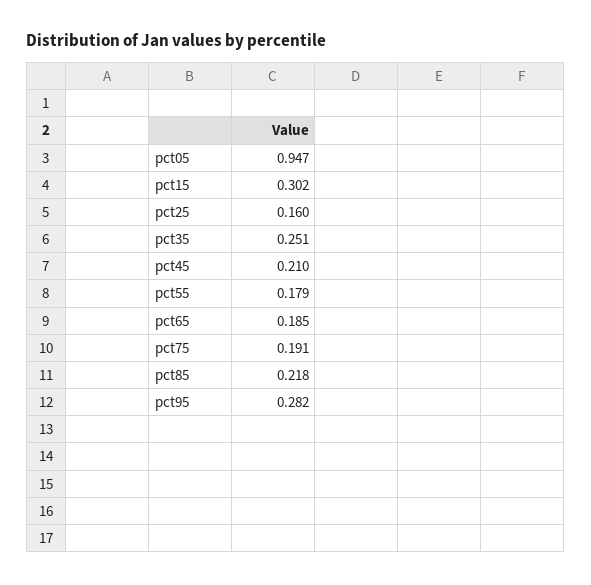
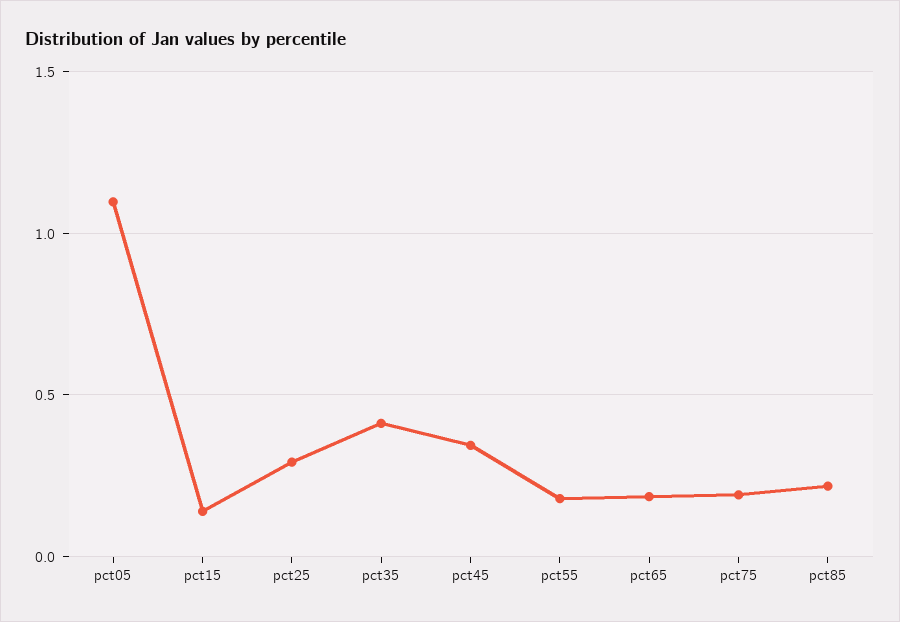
  {
-   "pct05": 0.947,
+   "pct05": 1.1,
-   "pct15": 0.302,
+   "pct15": 0.15,
-   "pct25": 0.16,
+   "pct25": 0.3,
-   "pct35": 0.251,
+   "pct35": 0.4,
-   "pct45": 0.21,
+   "pct45": 0.35,
    "pct55": 0.179,
    "pct65": 0.185,
    "pct75": 0.191,
-   "pct85": 0.218,
+   "pct85": 0.218
-   "pct95": 0.282
  }

